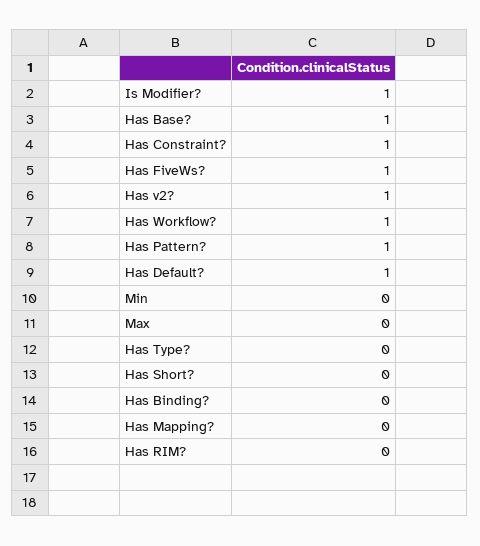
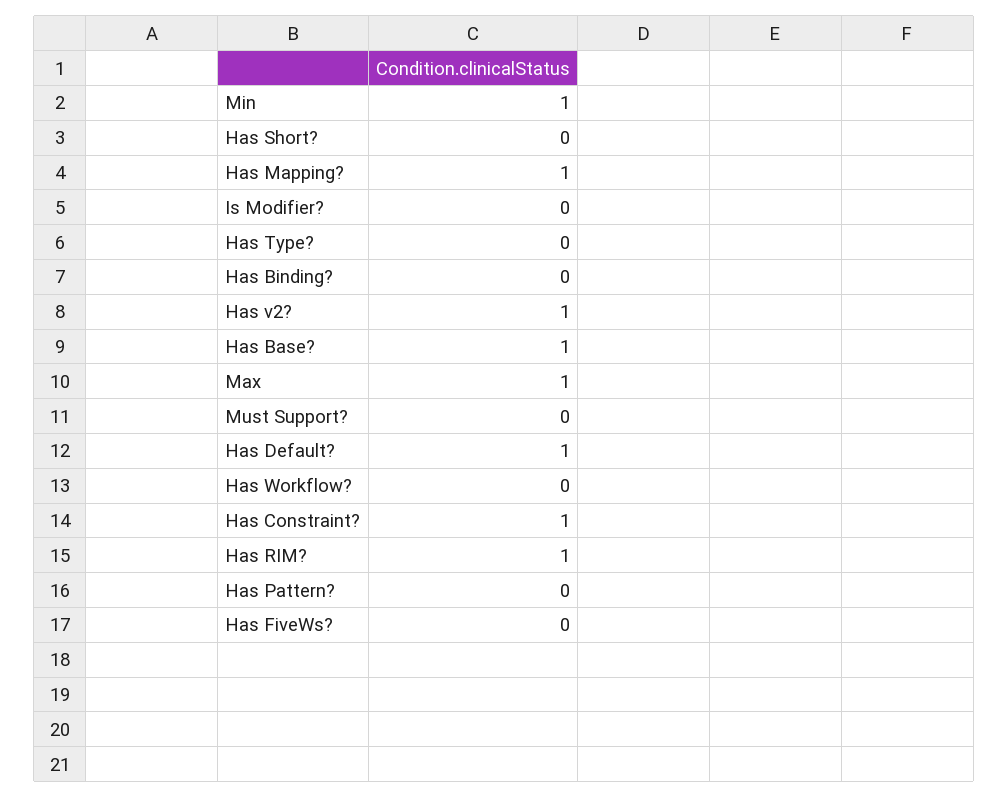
  {
-   "Is Modifier?": 1,
+   "Is Modifier?": 0,
    "Has Base?": 1,
    "Has Constraint?": 1,
-   "Has FiveWs?": 1,
+   "Has FiveWs?": 0,
    "Has v2?": 1,
-   "Has Workflow?": 1,
+   "Has Workflow?": 0,
-   "Has Pattern?": 1,
+   "Has Pattern?": 0,
    "Has Default?": 1,
-   "Min": 0,
+   "Min": 1,
-   "Max": 0,
+   "Max": 1,
    "Has Type?": 0,
    "Has Short?": 0,
    "Has Binding?": 0,
-   "Has Mapping?": 0,
+   "Has Mapping?": 1,
-   "Has RIM?": 0
+   "Has RIM?": 1,
+   "Must Support?": 0
  }

